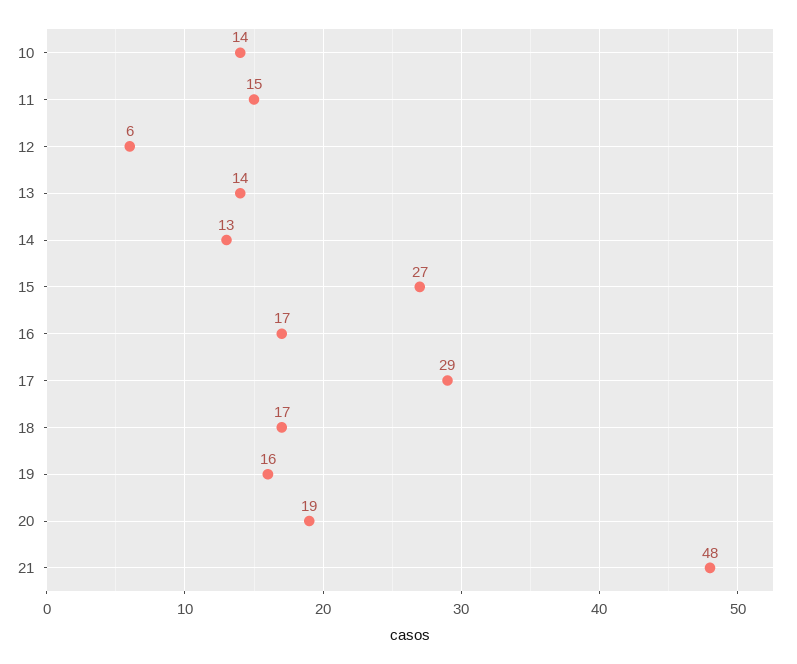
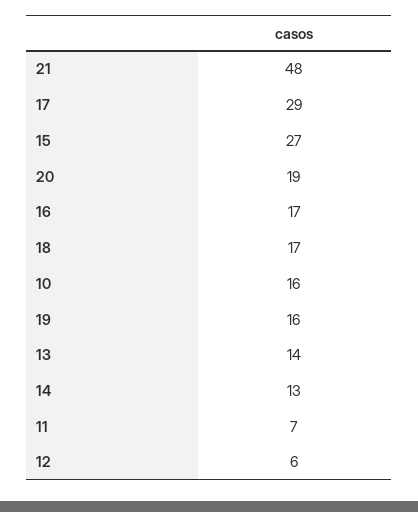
  {
-   "10": 14,
+   "10": 16,
-   "11": 15,
+   "11": 7,
    "12": 6,
    "13": 14,
    "14": 13,
    "15": 27,
    "16": 17,
    "17": 29,
    "18": 17,
    "19": 16,
    "20": 19,
    "21": 48
  }

